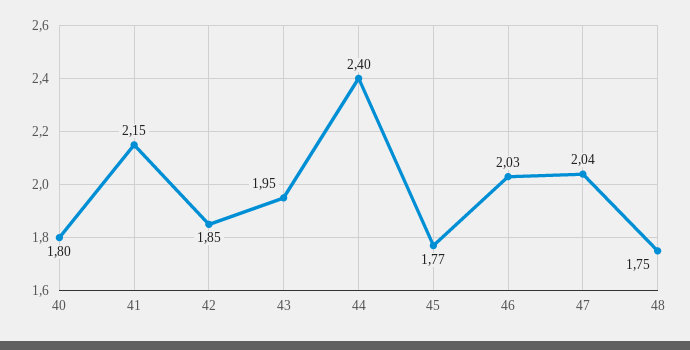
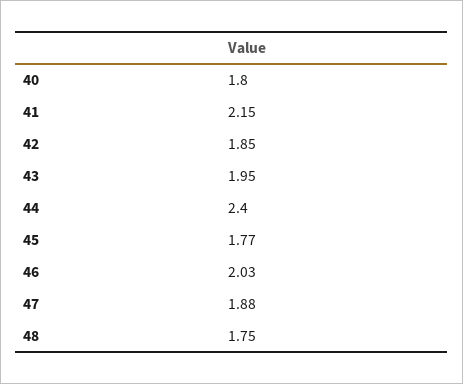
  {
    "40": 1.8,
    "41": 2.15,
    "42": 1.85,
    "43": 1.95,
    "44": 2.4,
    "45": 1.77,
    "46": 2.03,
-   "47": 2.04,
+   "47": 1.88,
    "48": 1.75
  }

